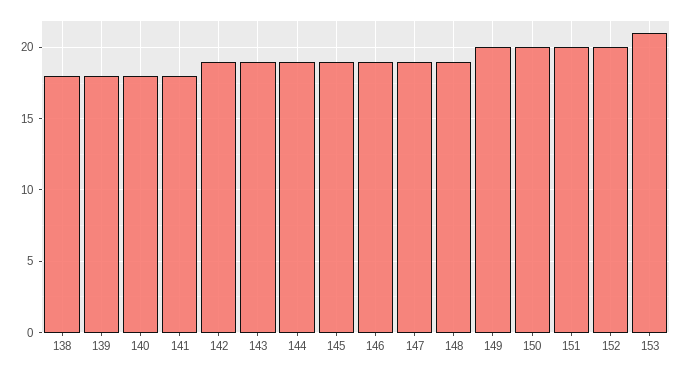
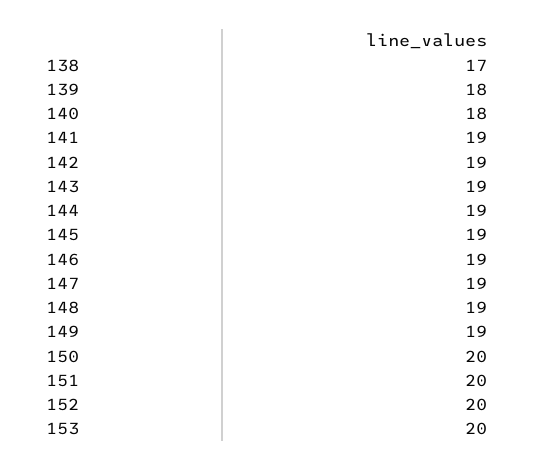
  {
-   "138": 18,
+   "138": 17,
    "139": 18,
    "140": 18,
-   "141": 18,
+   "141": 19,
    "142": 19,
    "143": 19,
    "144": 19,
    "145": 19,
    "146": 19,
    "147": 19,
    "148": 19,
-   "149": 20,
+   "149": 19,
    "150": 20,
    "151": 20,
    "152": 20,
-   "153": 21
+   "153": 20
  }

